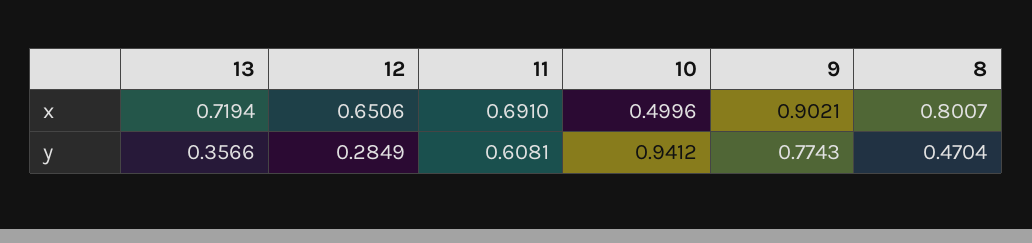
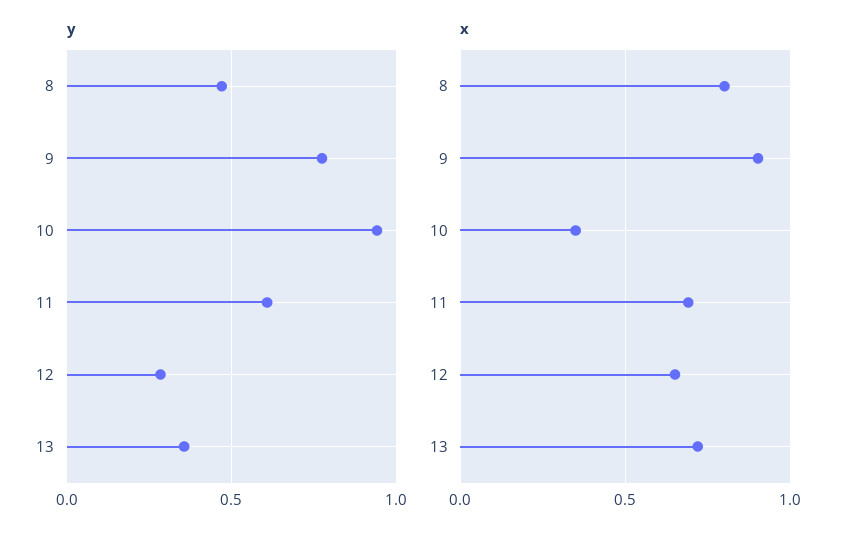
  {
    "x": {
      "13": 0.7194,
      "12": 0.6506,
      "11": 0.691,
-     "10": 0.4996,
+     "10": 0.35,
      "9": 0.9021,
      "8": 0.8007
    },
    "y": {
      "13": 0.3566,
      "12": 0.2849,
      "11": 0.6081,
      "10": 0.9412,
      "9": 0.7743,
      "8": 0.4704
    }
  }

